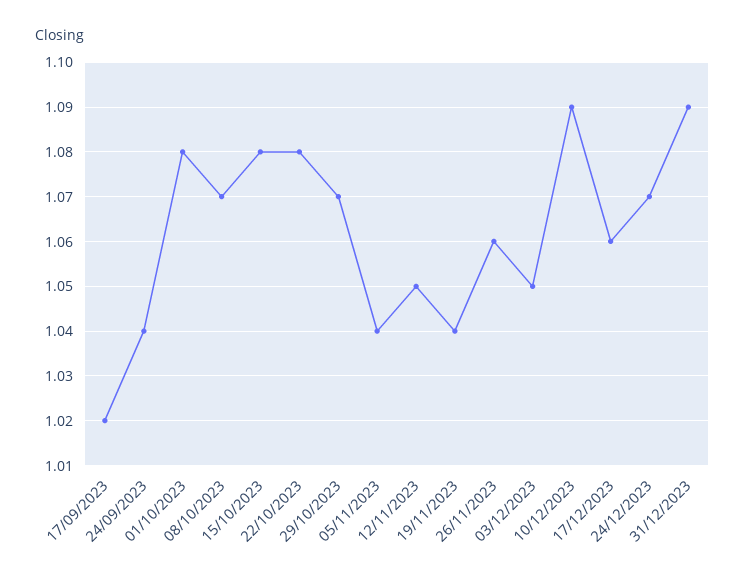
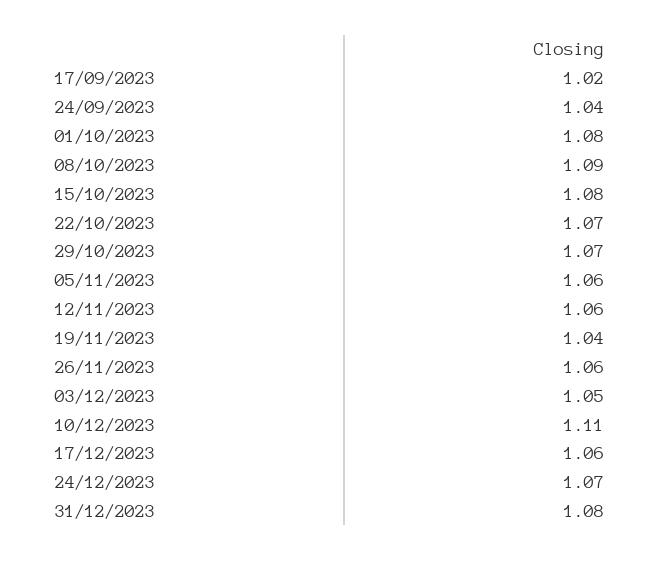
  {
    "17/09/2023": 1.02,
    "24/09/2023": 1.04,
    "01/10/2023": 1.08,
-   "08/10/2023": 1.07,
+   "08/10/2023": 1.09,
    "15/10/2023": 1.08,
-   "22/10/2023": 1.08,
+   "22/10/2023": 1.07,
    "29/10/2023": 1.07,
-   "05/11/2023": 1.04,
+   "05/11/2023": 1.06,
-   "12/11/2023": 1.05,
+   "12/11/2023": 1.06,
    "19/11/2023": 1.04,
    "26/11/2023": 1.06,
    "03/12/2023": 1.05,
-   "10/12/2023": 1.09,
+   "10/12/2023": 1.11,
    "17/12/2023": 1.06,
    "24/12/2023": 1.07,
-   "31/12/2023": 1.09
+   "31/12/2023": 1.08
  }

